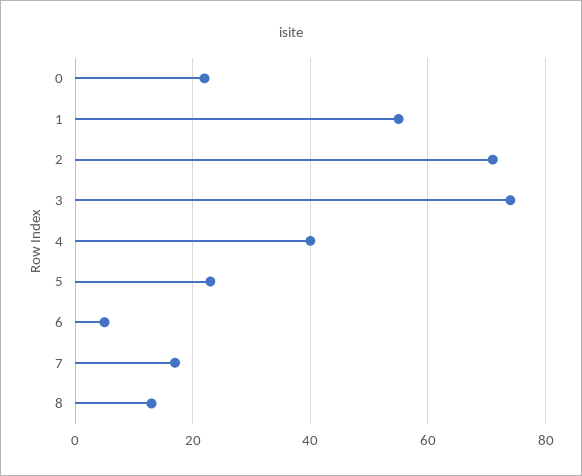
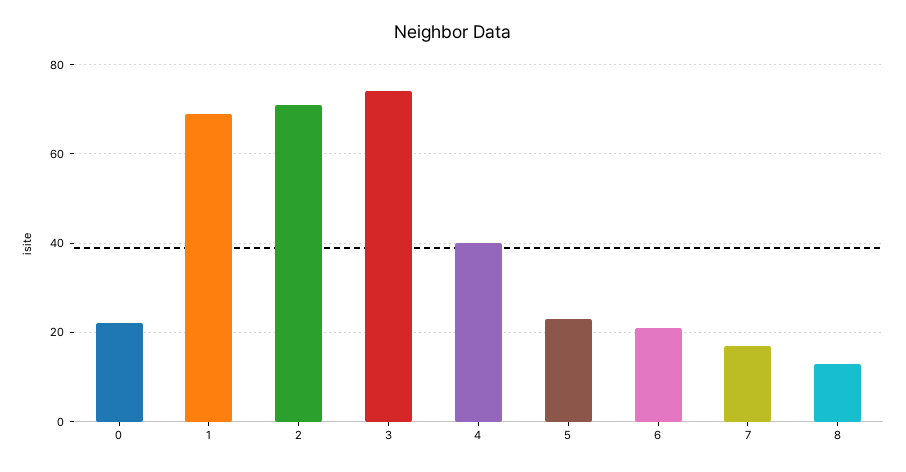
  {
    "0": 20,
-   "1": 55,
+   "1": 70,
    "2": 70,
    "3": 75,
    "4": 40,
    "5": 25,
-   "6": 5,
+   "6": 20,
    "7": 15,
    "8": 15
  }

